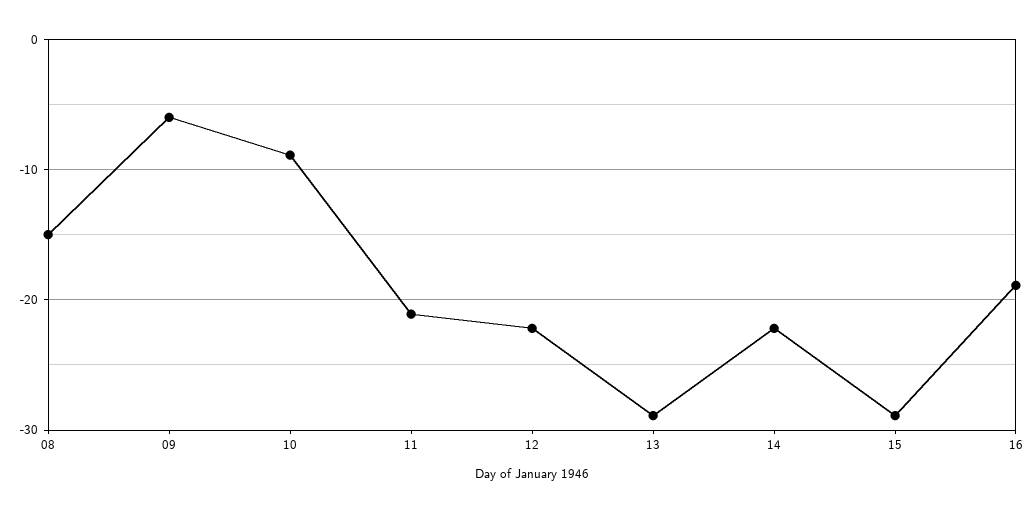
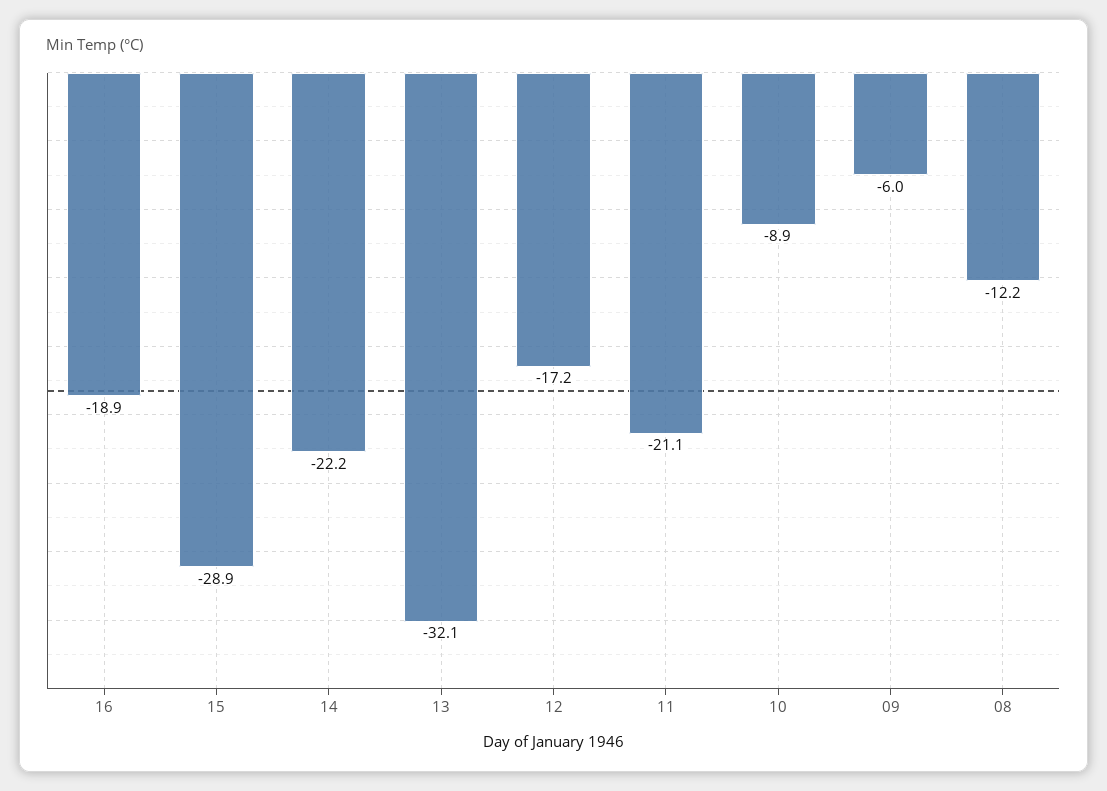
  {
-   "08": -15,
+   "08": -12.2,
    "09": -6,
    "10": -8.9,
    "11": -21.1,
-   "12": -22,
+   "12": -17.2,
-   "13": -29,
+   "13": -32.1,
    "14": -22.2,
    "15": -28.9,
    "16": -18.9
  }

